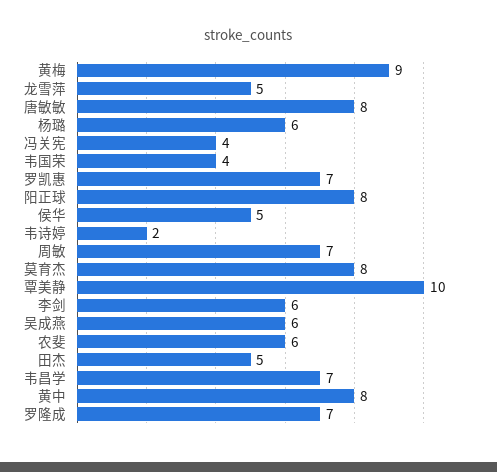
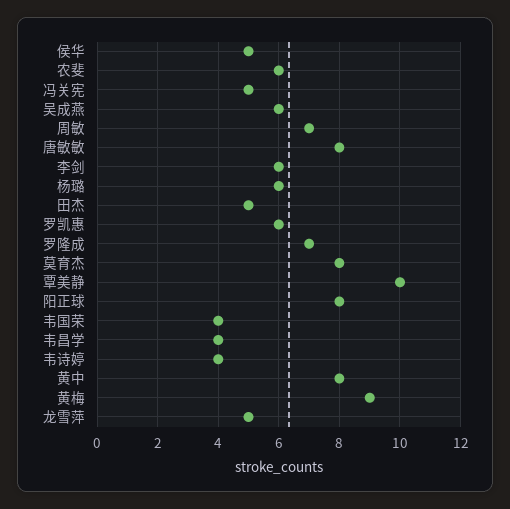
  {
    "黄梅": 9,
    "龙雪萍": 5,
    "唐敏敏": 8,
    "杨璐": 6,
-   "冯关宪": 4,
+   "冯关宪": 5,
    "韦国荣": 4,
-   "罗凯惠": 7,
+   "罗凯惠": 6,
    "阳正球": 8,
    "侯华": 5,
-   "韦诗婷": 2,
+   "韦诗婷": 4,
    "周敏": 7,
    "莫育杰": 8,
    "覃美静": 10,
    "李剑": 6,
    "吴成燕": 6,
    "农斐": 6,
    "田杰": 5,
-   "韦昌学": 7,
+   "韦昌学": 4,
    "黄中": 8,
    "罗隆成": 7
  }

